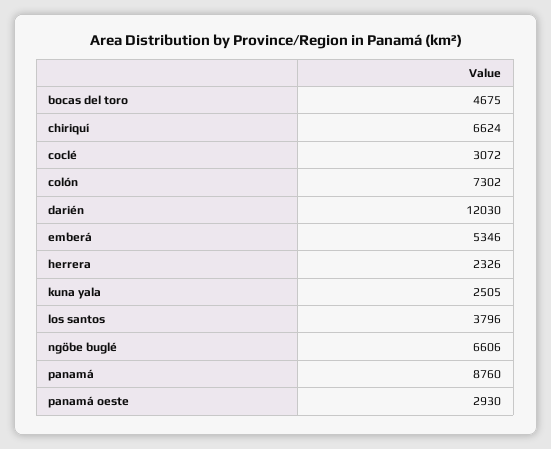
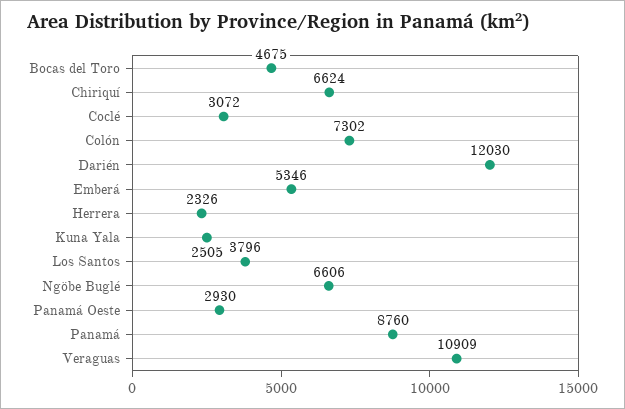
  {
    "bocas del toro": 4675,
    "chiriquí": 6624,
    "coclé": 3072,
    "colón": 7302,
    "darién": 12030,
    "emberá": 5346,
    "herrera": 2326,
    "kuna yala": 2505,
    "los santos": 3796,
    "ngöbe buglé": 6606,
    "panamá": 8760,
-   "panamá oeste": 2930
+   "panamá oeste": 2930,
+   "Veraguas": 10909
  }

